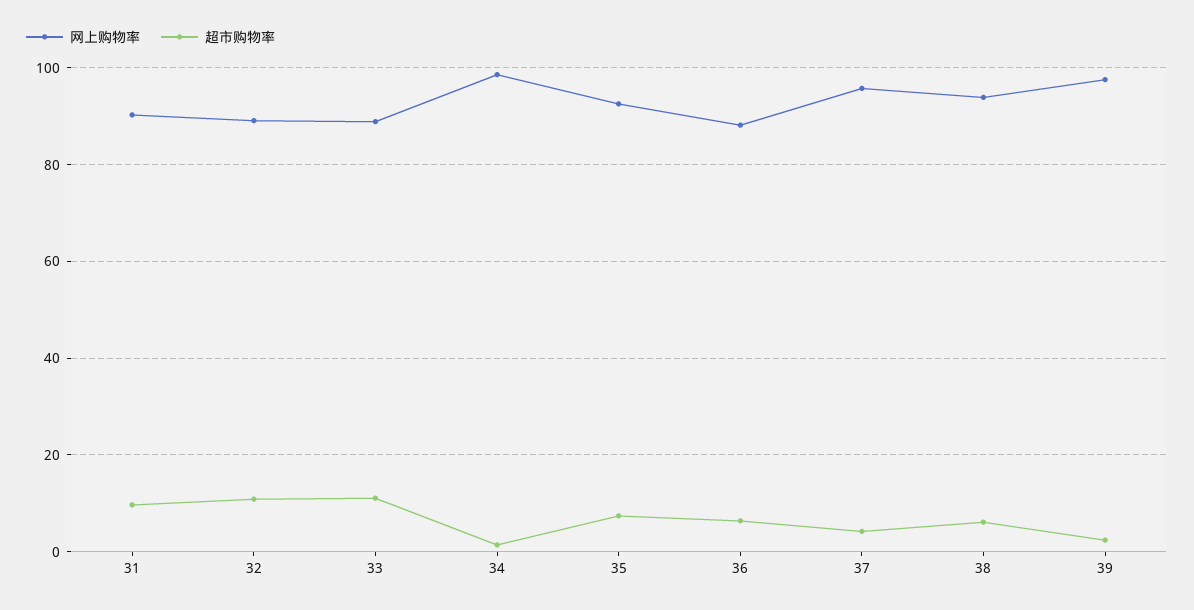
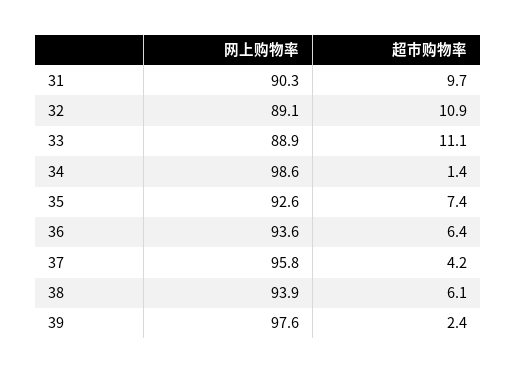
  {
    "网上购物率": {
      "31": 90.3,
      "32": 89.1,
      "33": 88.9,
      "34": 98.6,
      "35": 92.6,
-     "36": 88,
+     "36": 93.6,
      "37": 95.8,
      "38": 93.9,
      "39": 97.6
    },
    "超市购物率": {
      "31": 9.7,
      "32": 10.9,
      "33": 11.1,
      "34": 1.4,
      "35": 7.4,
      "36": 6.4,
      "37": 4.2,
      "38": 6.1,
      "39": 2.4
    }
  }

